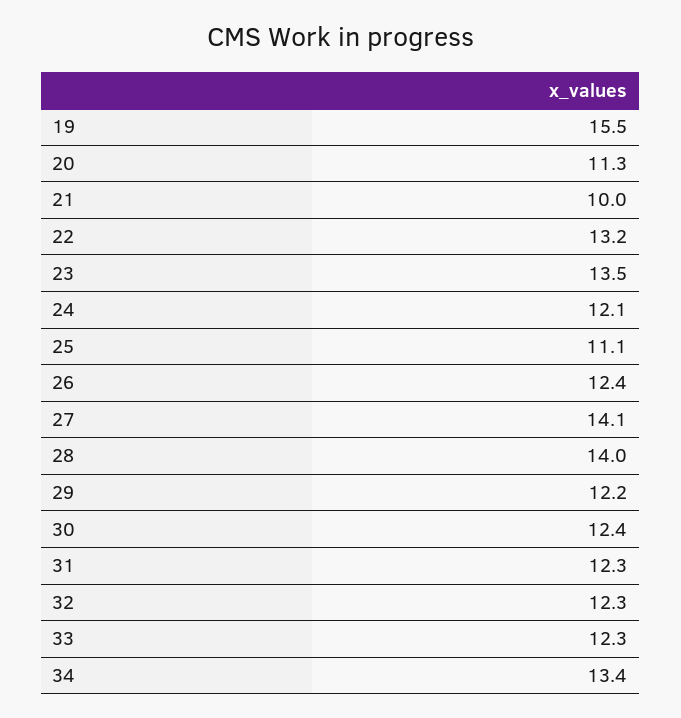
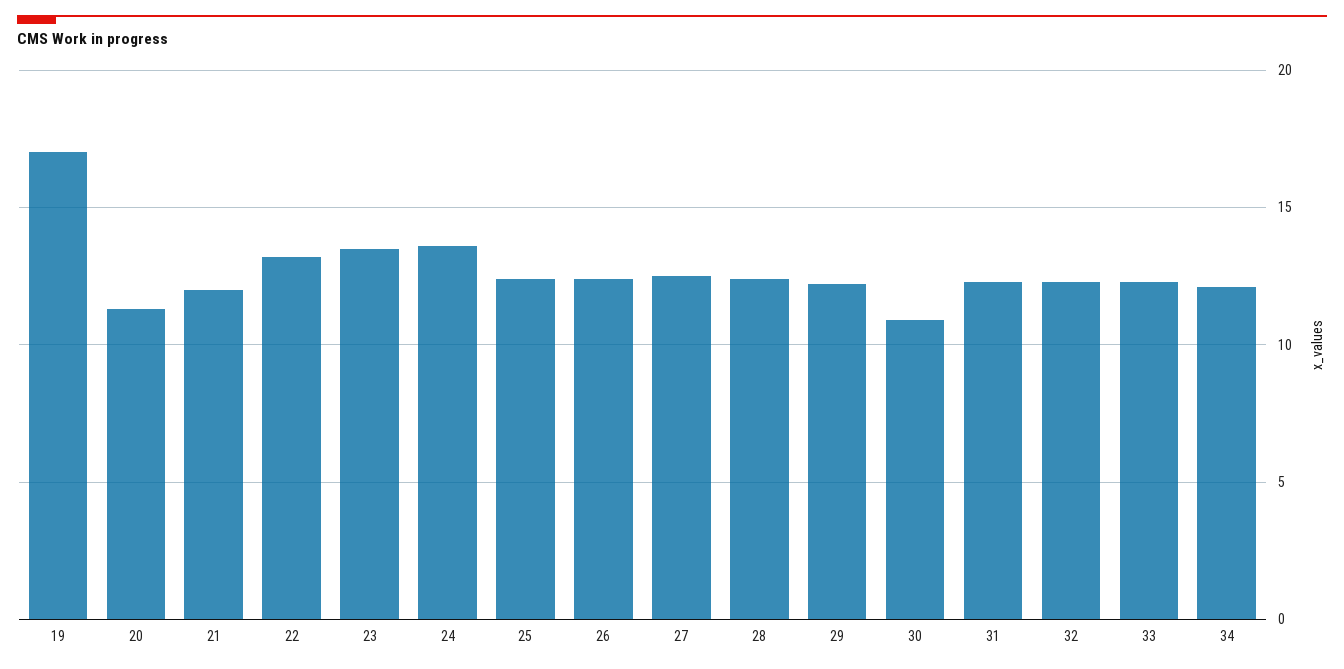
  {
-   "19": 15.5,
+   "19": 17,
    "20": 11.3,
-   "21": 10,
+   "21": 12,
    "22": 13.2,
    "23": 13.5,
-   "24": 12.1,
+   "24": 13.5,
-   "25": 11.1,
+   "25": 12.5,
    "26": 12.4,
-   "27": 14.1,
+   "27": 12.5,
-   "28": 14,
+   "28": 12.5,
    "29": 12.2,
-   "30": 12.4,
+   "30": 11,
    "31": 12.3,
    "32": 12.3,
    "33": 12.3,
-   "34": 13.4
+   "34": 12
  }

